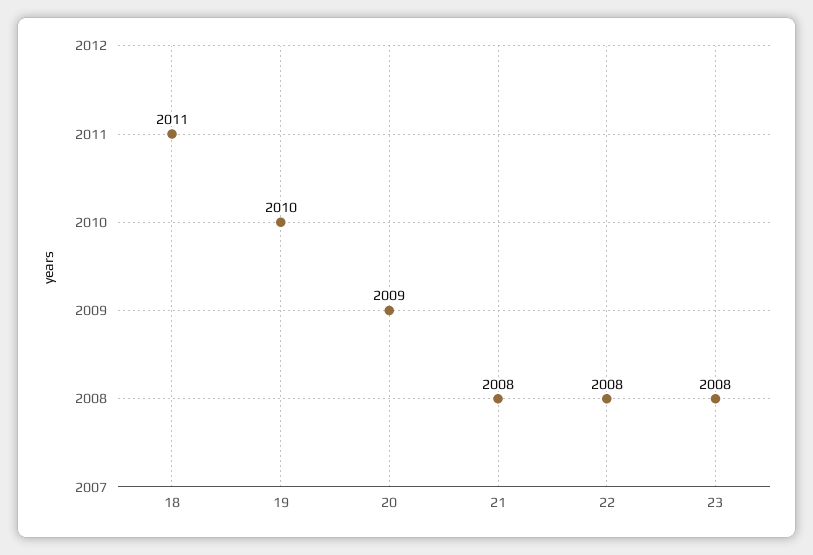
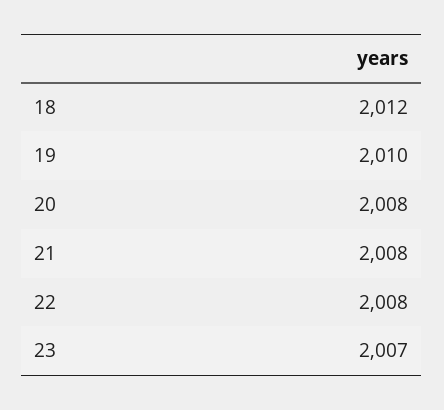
  {
-   "18": 2011,
+   "18": 2012,
    "19": 2010,
-   "20": 2009,
+   "20": 2008,
    "21": 2008,
    "22": 2008,
-   "23": 2008
+   "23": 2007
  }

